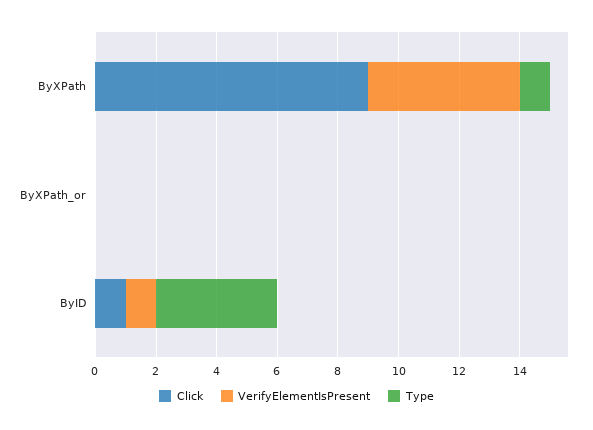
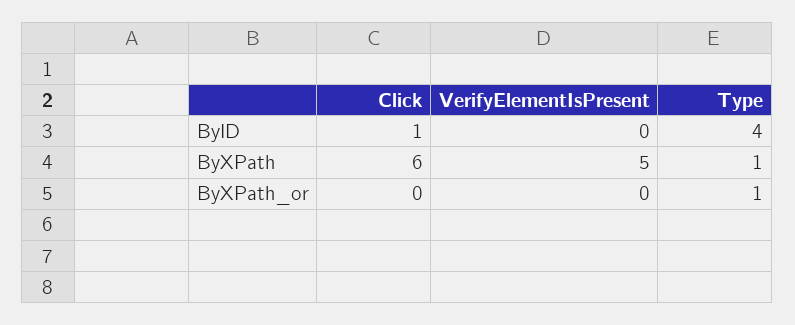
  {
    "Click": {
-     "ByXPath": 9,
+     "ByXPath": 6,
      "ByXPath_or": 0,
      "ByID": 1
    },
    "VerifyElementIsPresent": {
      "ByXPath": 5,
      "ByXPath_or": 0,
-     "ByID": 1
+     "ByID": 0
    },
    "Type": {
      "ByXPath": 1,
-     "ByXPath_or": 0,
+     "ByXPath_or": 1,
      "ByID": 4
    }
  }

